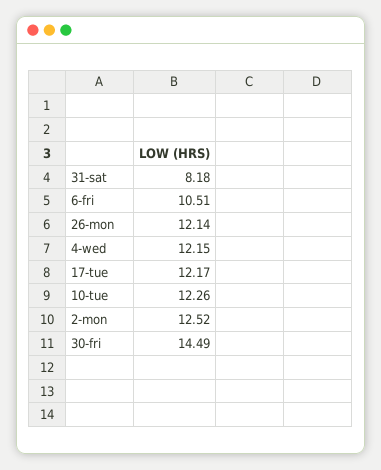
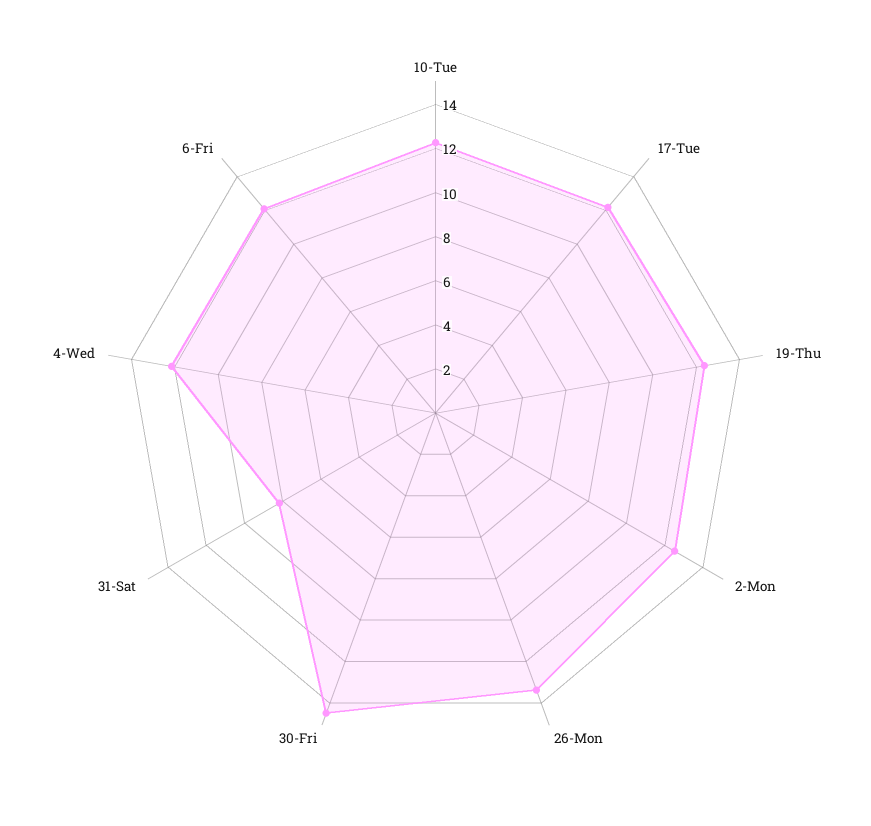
  {
    "31-sat": 8.18,
-   "6-fri": 10.51,
+   "6-fri": 12,
-   "26-mon": 12.14,
+   "26-mon": 13.5,
    "4-wed": 12.15,
    "17-tue": 12.17,
    "10-tue": 12.26,
    "2-mon": 12.52,
-   "30-fri": 14.49
+   "30-fri": 14.49,
+   "19-Thu": 12.5
  }

